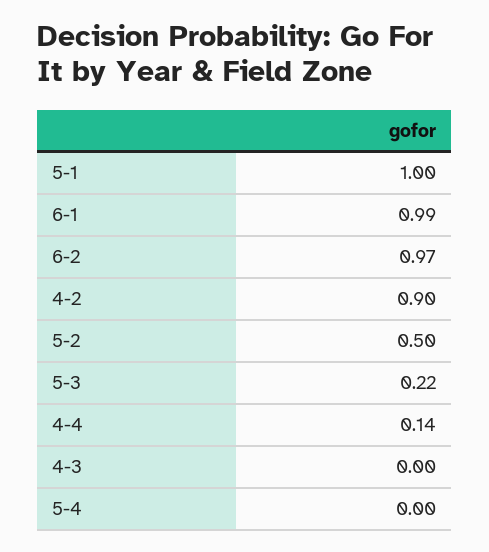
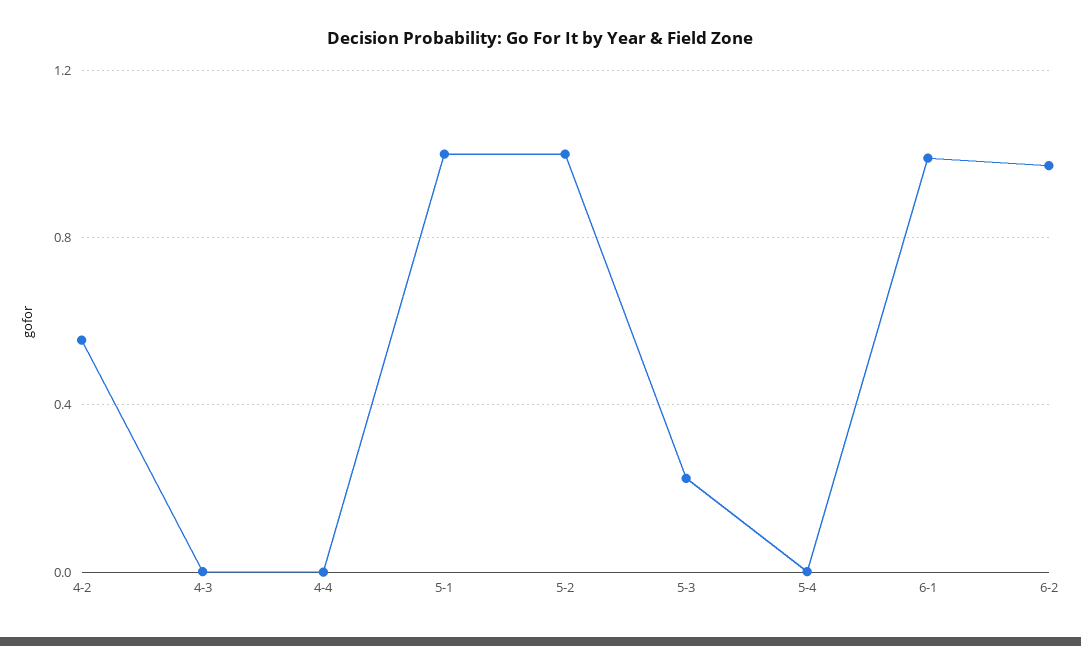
  {
    "5-1": 1,
    "6-1": 0.99,
    "6-2": 0.97,
-   "4-2": 0.9,
+   "4-2": 0.55,
-   "5-2": 0.5,
+   "5-2": 1,
    "5-3": 0.22,
-   "4-4": 0.14,
+   "4-4": 0,
    "4-3": 0,
    "5-4": 0
  }

